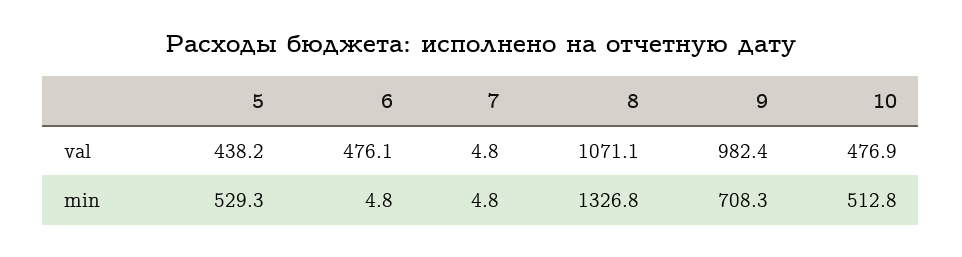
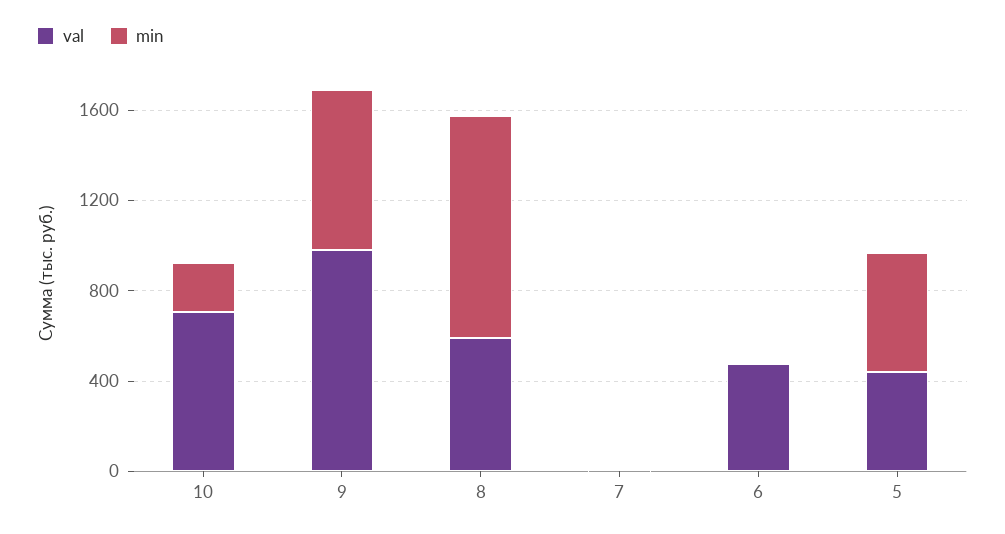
  {
    "val": {
      "5": 438.2,
      "6": 476.1,
      "7": 4.8,
-     "8": 1071.1,
+     "8": 600,
      "9": 982.4,
-     "10": 476.9
+     "10": 700
    },
    "min": {
      "5": 529.3,
      "6": 4.8,
      "7": 4.8,
-     "8": 1326.8,
+     "8": 1000,
      "9": 708.3,
-     "10": 512.8
+     "10": 200
    }
  }

